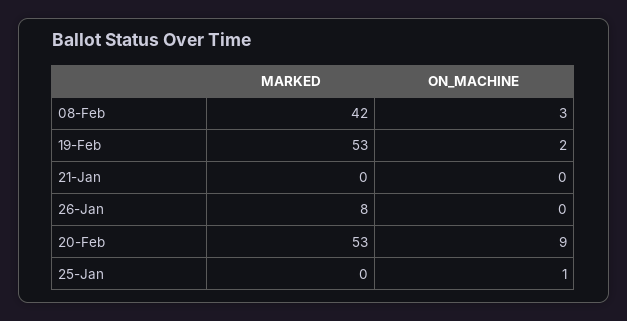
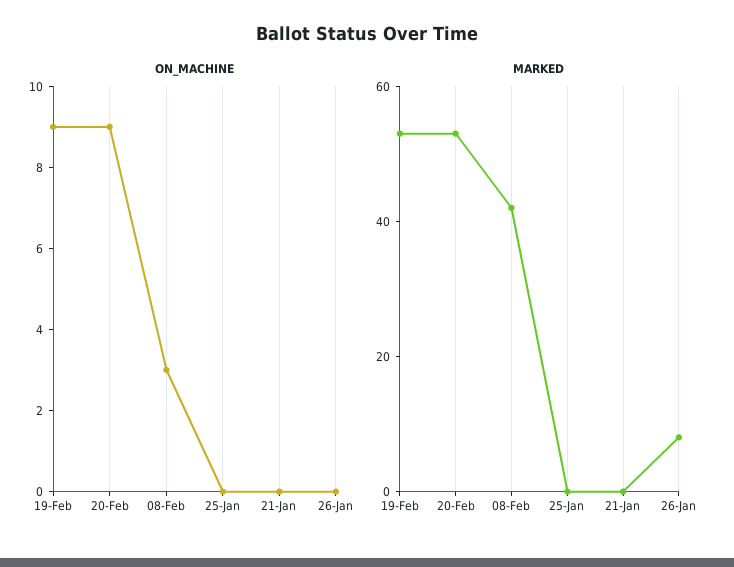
  {
    "MARKED": {
      "08-Feb": 42,
      "19-Feb": 53,
      "21-Jan": 0,
      "26-Jan": 8,
      "20-Feb": 53,
      "25-Jan": 0
    },
    "ON_MACHINE": {
      "08-Feb": 3,
-     "19-Feb": 2,
+     "19-Feb": 9,
      "21-Jan": 0,
      "26-Jan": 0,
      "20-Feb": 9,
-     "25-Jan": 1
+     "25-Jan": 0
    }
  }

